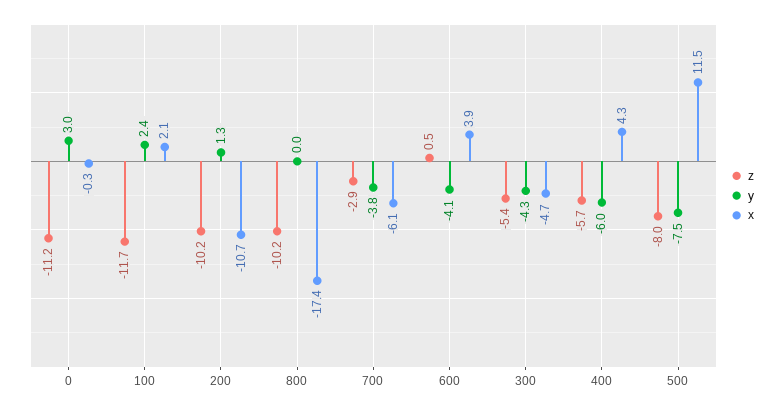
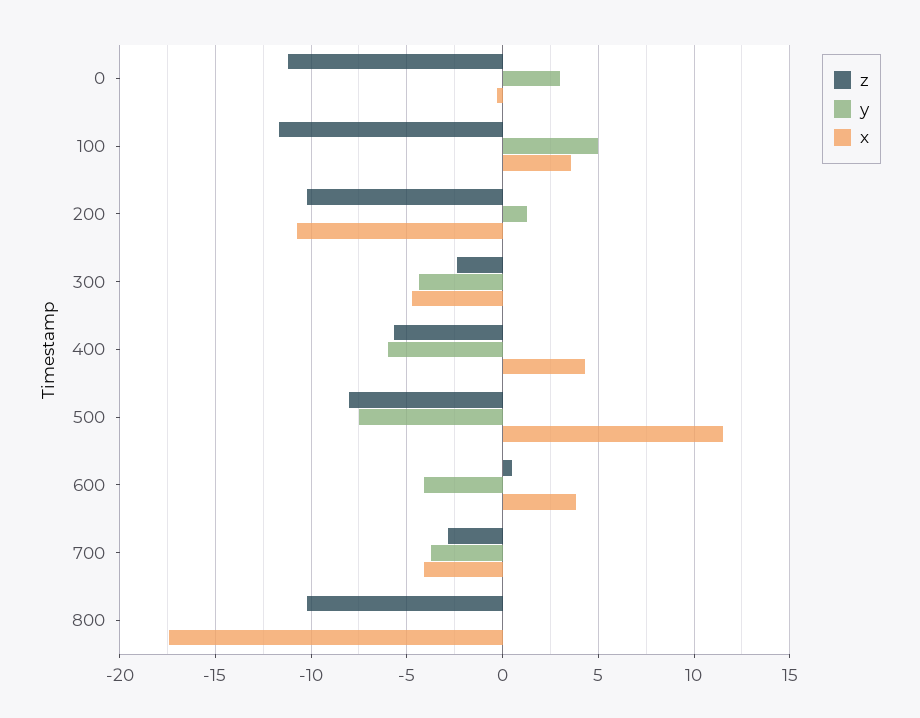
  {
    "z": {
      "0": -11.2,
      "100": -11.7,
      "200": -10.2,
      "800": -10.2,
      "700": -2.9,
      "600": 0.5,
-     "300": -5.4,
+     "300": -2.5,
      "400": -5.7,
      "500": -8
    },
    "y": {
      "0": 3,
-     "100": 2.4,
+     "100": 5,
      "200": 1.3,
      "800": 0,
      "700": -3.8,
      "600": -4.1,
      "300": -4.3,
      "400": -6,
      "500": -7.5
    },
    "x": {
      "0": -0.3,
-     "100": 2.1,
+     "100": 3.5,
      "200": -10.7,
      "800": -17.4,
-     "700": -6.1,
+     "700": -4,
      "600": 3.9,
      "300": -4.7,
      "400": 4.3,
      "500": 11.5
    }
  }

